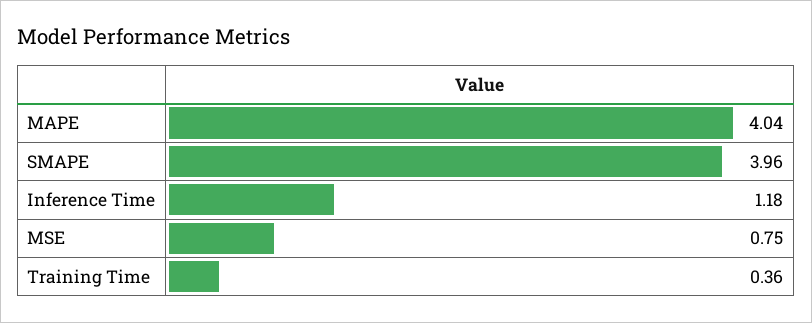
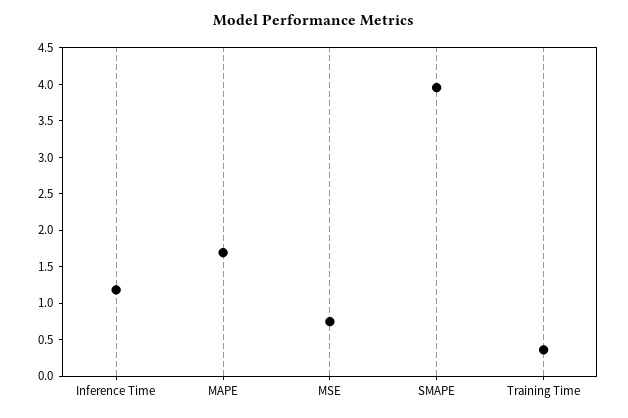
  {
-   "MAPE": 4.04,
+   "MAPE": 1.75,
    "SMAPE": 3.96,
    "Inference Time": 1.18,
    "MSE": 0.75,
    "Training Time": 0.36
  }

